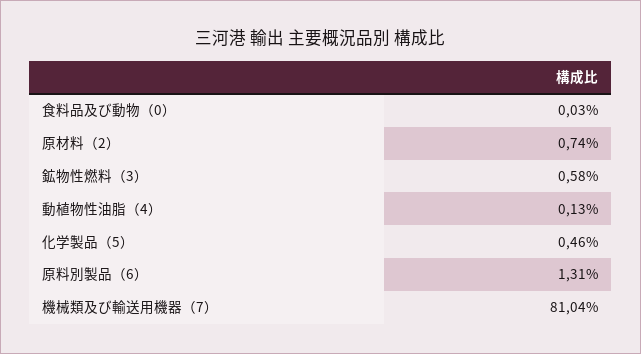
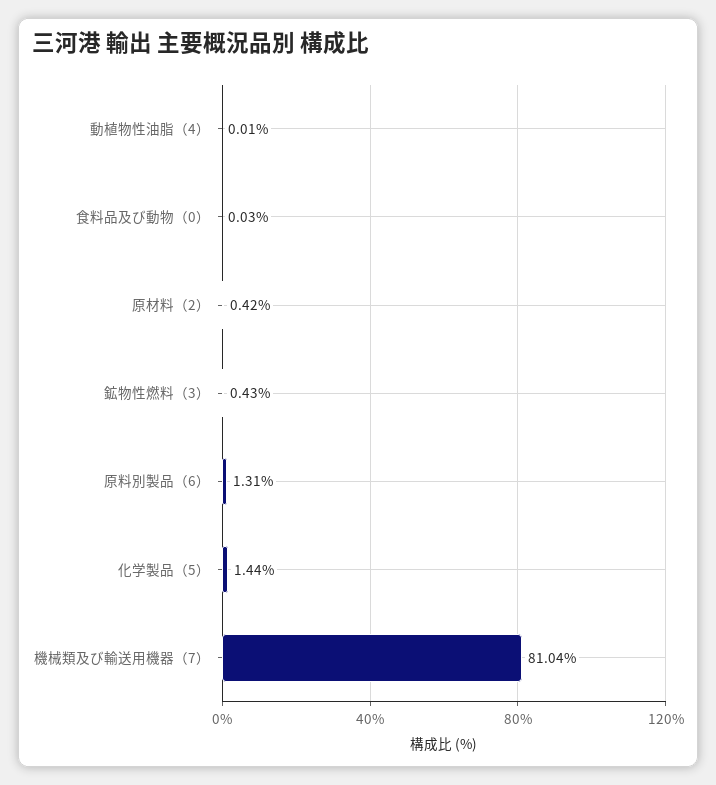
  {
    "食料品及び動物（0）": 0.03,
-   "原材料（2）": 0.74,
+   "原材料（2）": 0.42,
-   "鉱物性燃料（3）": 0.58,
+   "鉱物性燃料（3）": 0.43,
-   "動植物性油脂（4）": 0.13,
+   "動植物性油脂（4）": 0.01,
-   "化学製品（5）": 0.46,
+   "化学製品（5）": 1.44,
    "原料別製品（6）": 1.31,
    "機械類及び輸送用機器（7）": 81.04
  }

